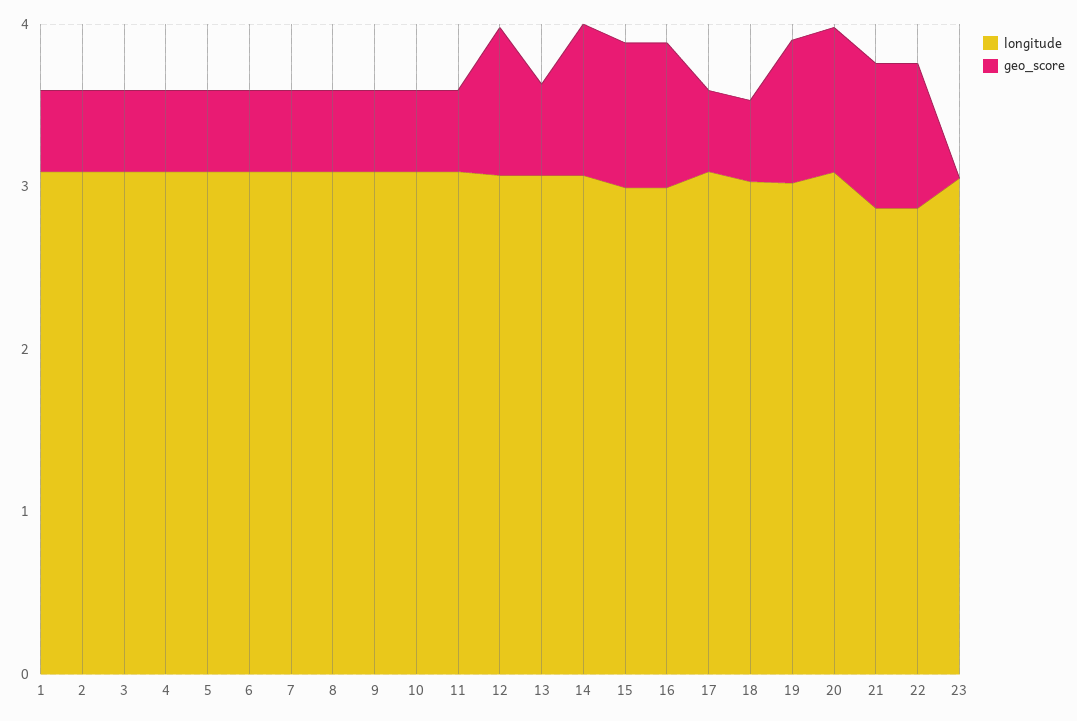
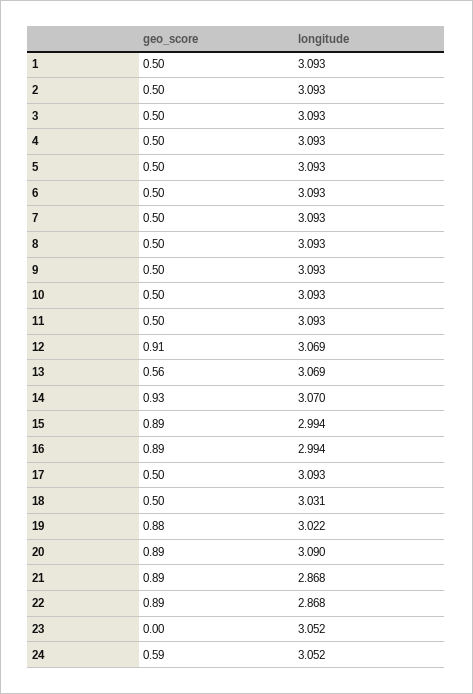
  {
    "longitude": {
      "1": 3.093,
      "2": 3.093,
      "3": 3.093,
      "4": 3.093,
      "5": 3.093,
      "6": 3.093,
      "7": 3.093,
      "8": 3.093,
      "9": 3.093,
      "10": 3.093,
      "11": 3.093,
      "12": 3.069,
      "13": 3.069,
      "14": 3.07,
      "15": 2.994,
      "16": 2.994,
      "17": 3.093,
      "18": 3.031,
      "19": 3.022,
      "20": 3.09,
      "21": 2.868,
      "22": 2.868,
-     "23": 3.052
+     "23": 3.052,
+     "24": 3.052
    },
    "geo_score": {
      "1": 0.5,
      "2": 0.5,
      "3": 0.5,
      "4": 0.5,
      "5": 0.5,
      "6": 0.5,
      "7": 0.5,
      "8": 0.5,
      "9": 0.5,
      "10": 0.5,
      "11": 0.5,
      "12": 0.91,
      "13": 0.56,
      "14": 0.93,
      "15": 0.89,
      "16": 0.89,
      "17": 0.5,
      "18": 0.5,
      "19": 0.88,
      "20": 0.89,
      "21": 0.89,
      "22": 0.89,
-     "23": 0
+     "23": 0,
+     "24": 0.59
    }
  }

